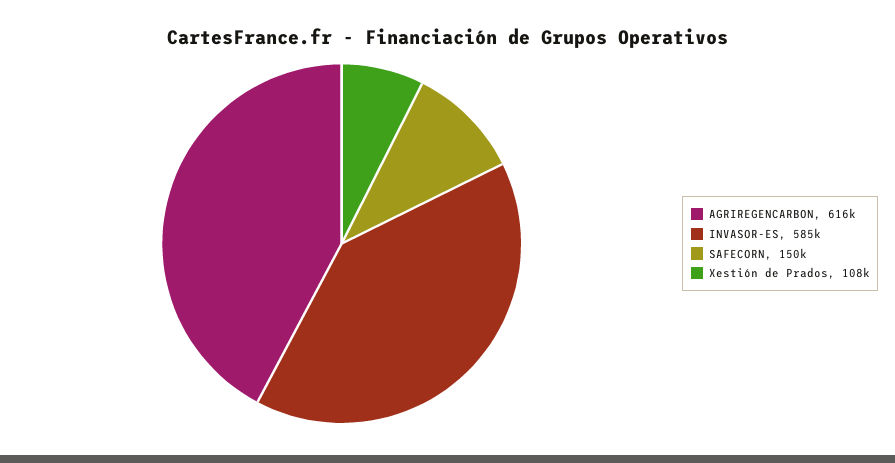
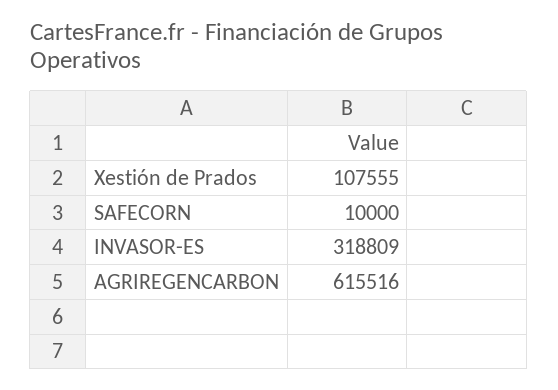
  {
    "AGRIREGENCARBON": 615516,
-   "INVASOR-ES": 585000,
+   "INVASOR-ES": 318809,
-   "SAFECORN": 150000,
+   "SAFECORN": 10000,
    "Xestión de Prados": 107555
  }

